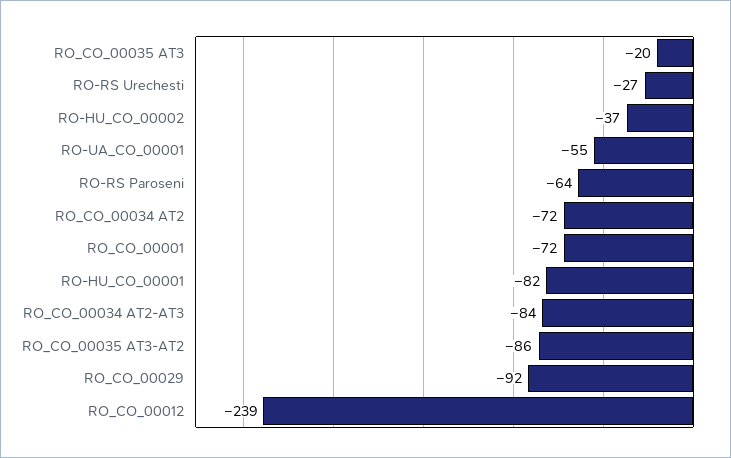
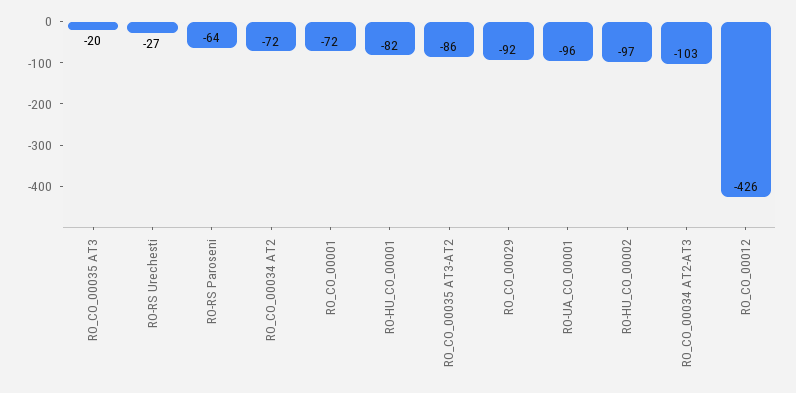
  {
    "RO_CO_00035 AT3": -20,
    "RO-RS Urechesti": -27,
-   "RO-HU_CO_00002": -37,
+   "RO-HU_CO_00002": -97,
-   "RO-UA_CO_00001": -55,
+   "RO-UA_CO_00001": -96,
    "RO-RS Paroseni": -64,
    "RO_CO_00034 AT2": -72,
    "RO_CO_00001": -72,
    "RO-HU_CO_00001": -82,
-   "RO_CO_00034 AT2-AT3": -84,
+   "RO_CO_00034 AT2-AT3": -103,
    "RO_CO_00035 AT3-AT2": -86,
    "RO_CO_00029": -92,
-   "RO_CO_00012": -239
+   "RO_CO_00012": -426
  }

